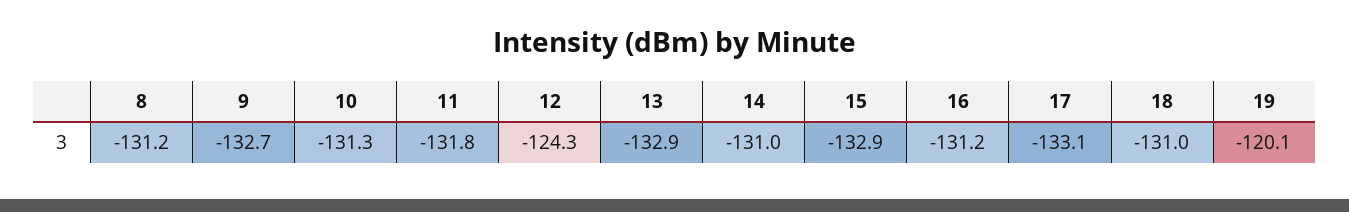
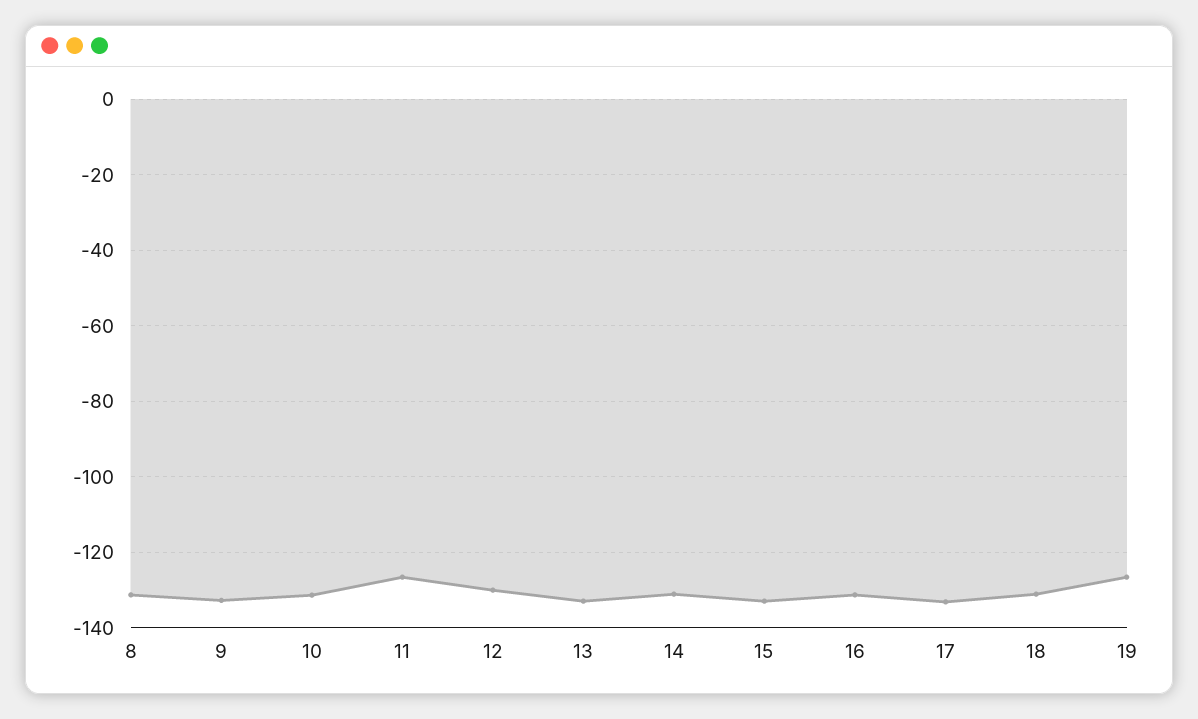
  {
    "8": -131.2,
    "9": -132.7,
    "10": -131.3,
-   "11": -131.8,
+   "11": -126,
-   "12": -124.3,
+   "12": -130,
    "13": -132.9,
    "14": -131,
    "15": -132.9,
    "16": -131.2,
    "17": -133.1,
    "18": -131,
-   "19": -120.1
+   "19": -126
  }

